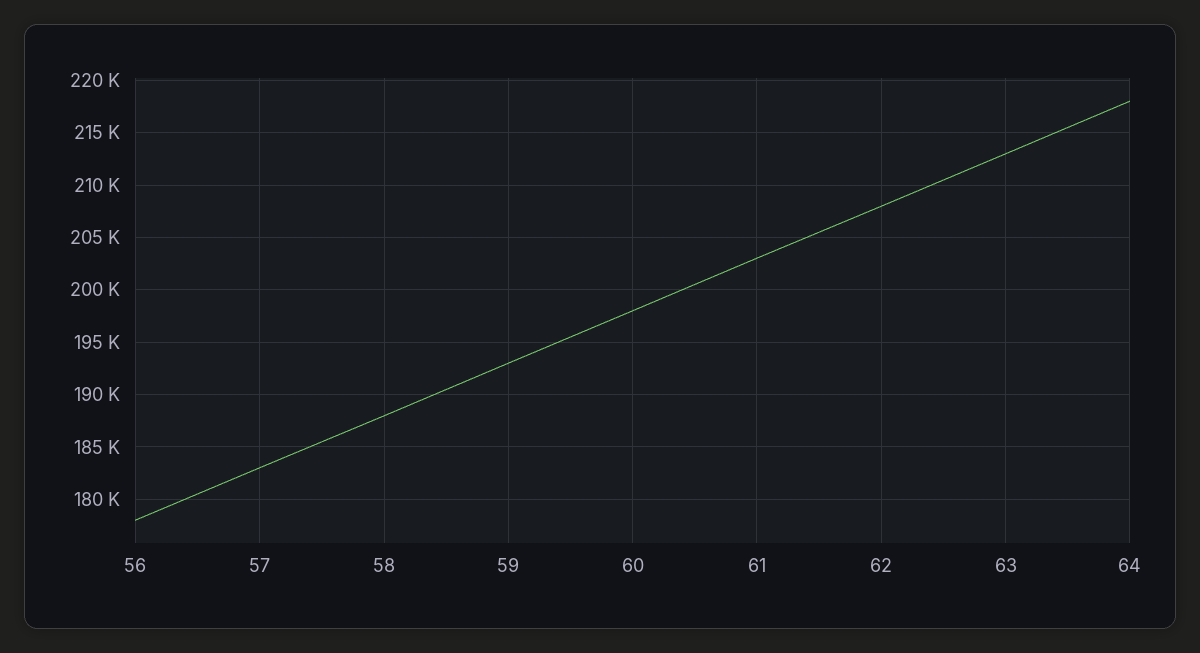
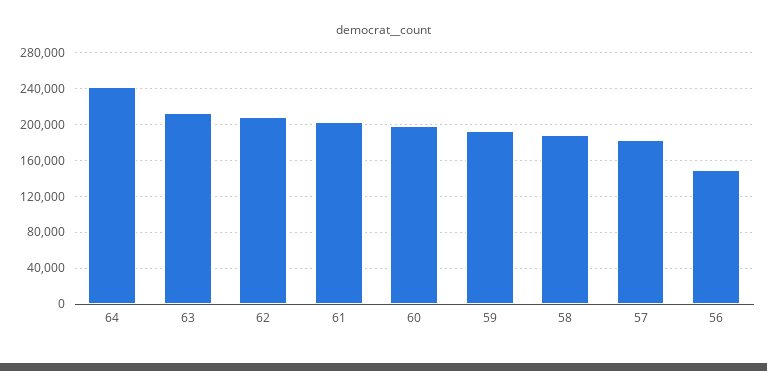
  {
-   "56": 178000,
+   "56": 150000,
    "57": 183000,
    "58": 188000,
    "59": 193000,
    "60": 198000,
    "61": 203000,
    "62": 208000,
    "63": 213000,
-   "64": 218000
+   "64": 240000
  }

